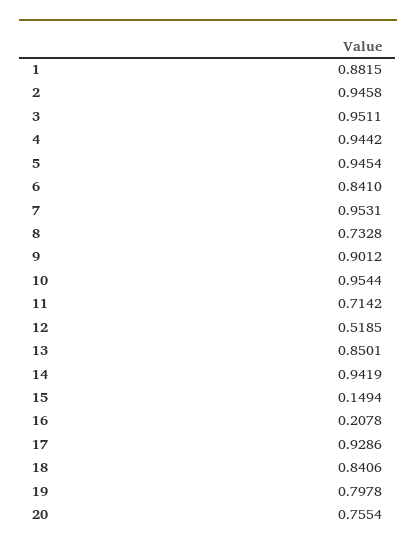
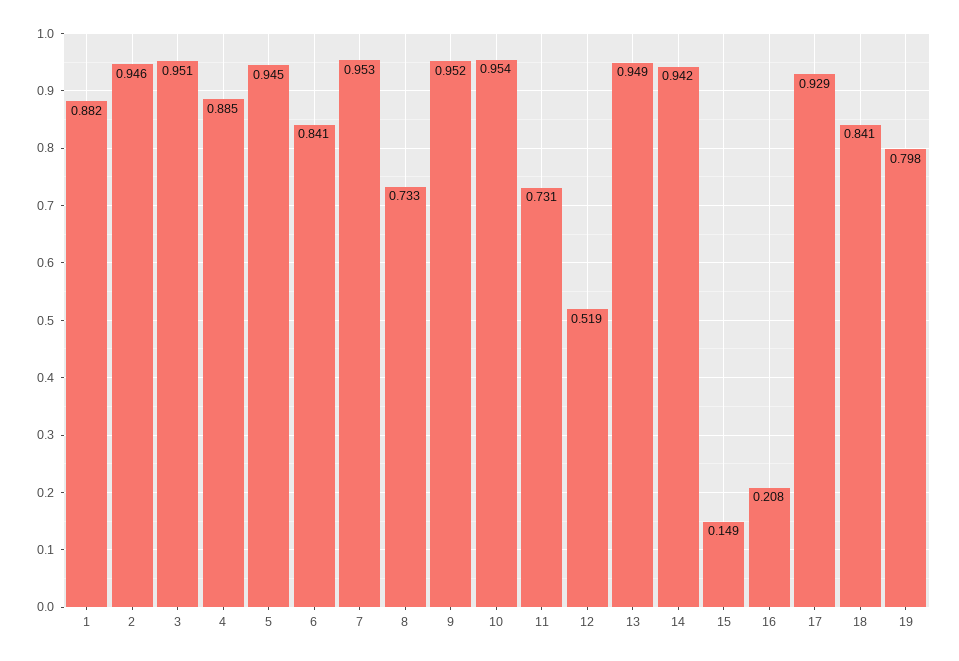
  {
    "1": 0.8815,
    "2": 0.9458,
    "3": 0.9511,
-   "4": 0.9442,
+   "4": 0.885,
    "5": 0.9454,
    "6": 0.841,
    "7": 0.9531,
    "8": 0.7328,
-   "9": 0.9012,
+   "9": 0.952,
    "10": 0.9544,
-   "11": 0.7142,
+   "11": 0.731,
    "12": 0.5185,
-   "13": 0.8501,
+   "13": 0.949,
    "14": 0.9419,
    "15": 0.1494,
    "16": 0.2078,
    "17": 0.9286,
    "18": 0.8406,
-   "19": 0.7978,
+   "19": 0.7978
-   "20": 0.7554
  }

